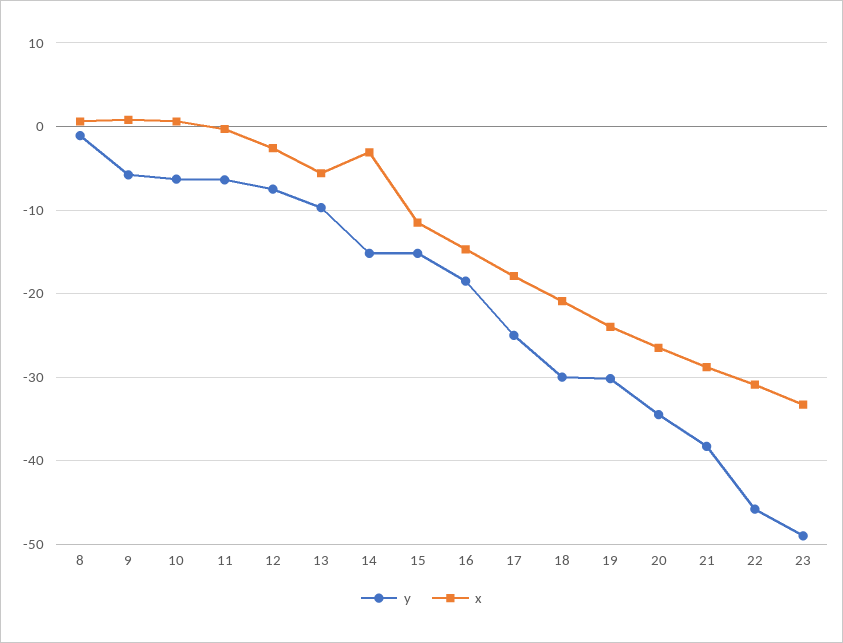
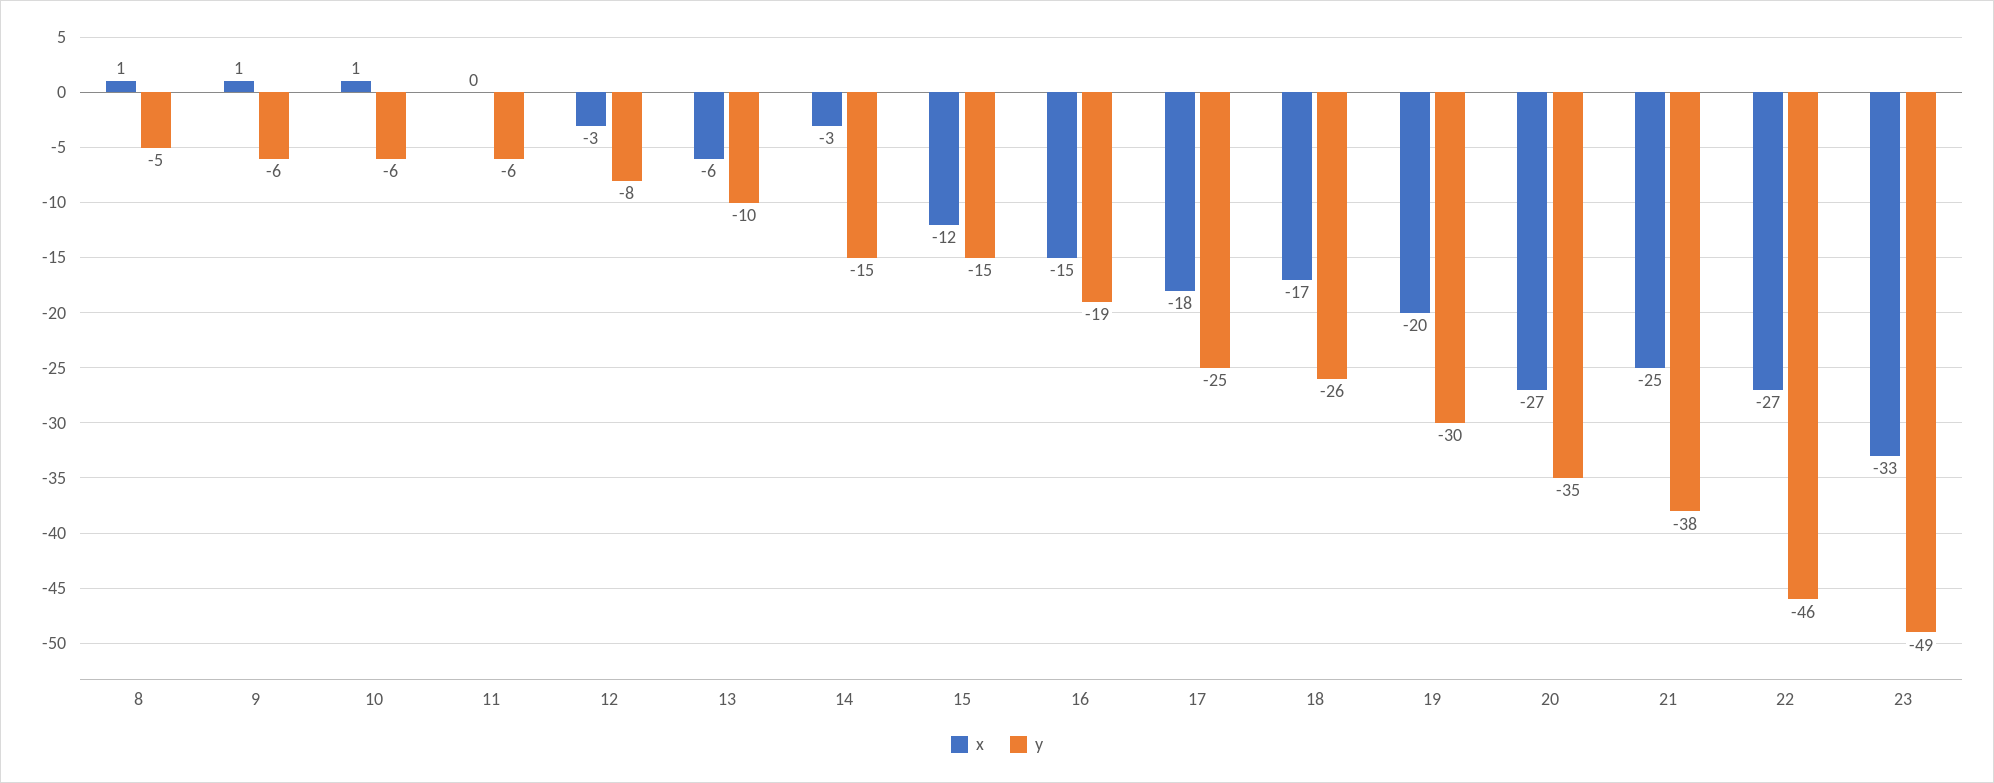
  {
    "y": {
-     "8": -1,
+     "8": -5,
      "9": -6,
      "10": -6,
      "11": -6,
      "12": -8,
      "13": -10,
      "14": -15,
      "15": -15,
      "16": -19,
      "17": -25,
-     "18": -30,
+     "18": -26,
      "19": -30,
      "20": -35,
      "21": -38,
      "22": -46,
      "23": -49
    },
    "x": {
      "8": 1,
      "9": 1,
      "10": 1,
      "11": 0,
      "12": -3,
      "13": -6,
      "14": -3,
      "15": -12,
      "16": -15,
      "17": -18,
-     "18": -21,
+     "18": -17,
-     "19": -24,
+     "19": -20,
      "20": -27,
-     "21": -29,
+     "21": -25,
-     "22": -31,
+     "22": -27,
      "23": -33
    }
  }

